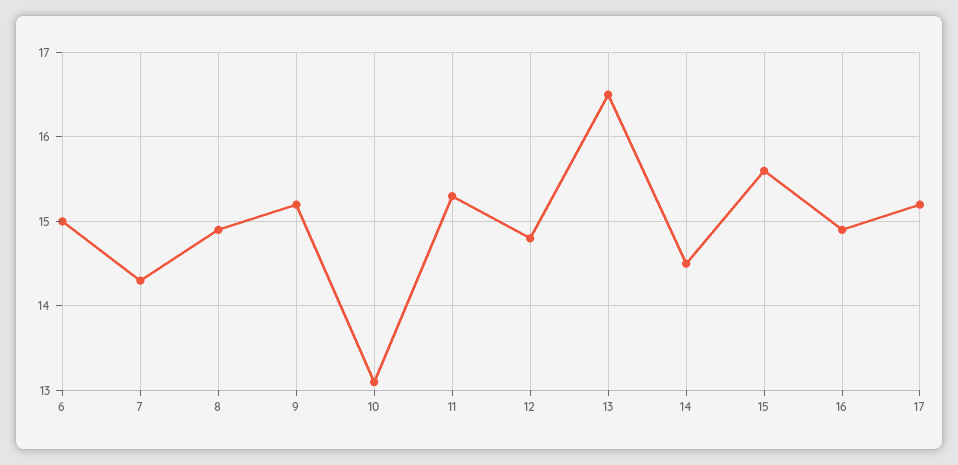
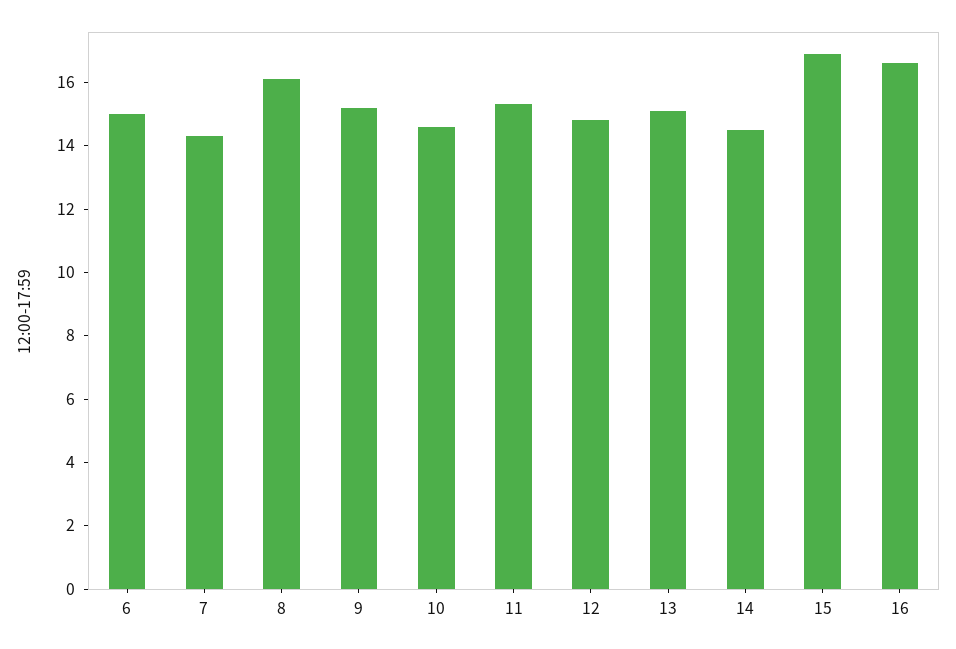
  {
    "6": 15,
    "7": 14.3,
-   "8": 14.9,
+   "8": 16,
    "9": 15.2,
-   "10": 13.1,
+   "10": 14.5,
    "11": 15.3,
    "12": 14.8,
-   "13": 16.5,
+   "13": 15,
    "14": 14.5,
-   "15": 15.6,
+   "15": 17,
-   "16": 14.9,
+   "16": 16.5
-   "17": 15.2
  }

